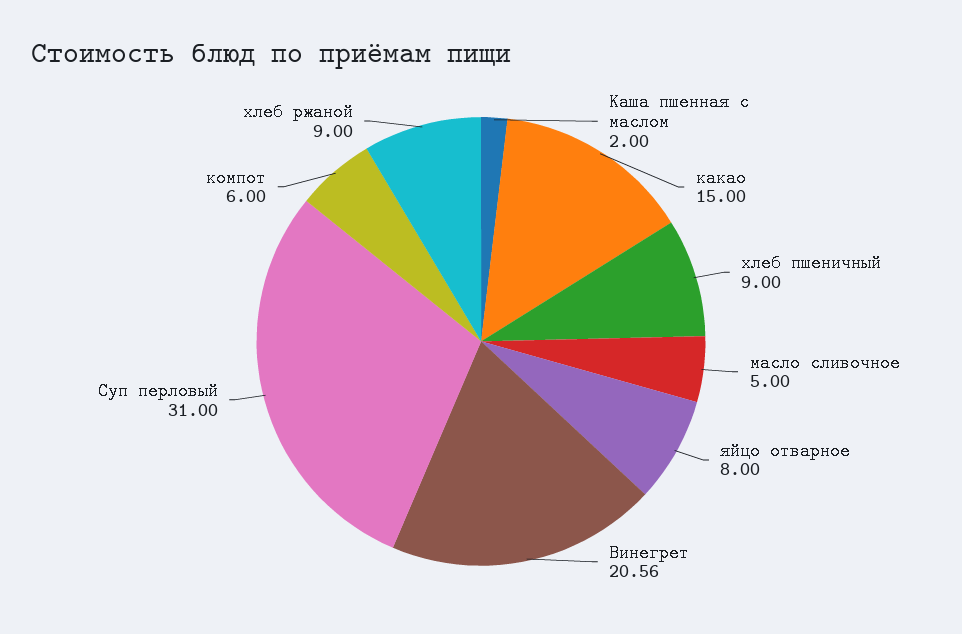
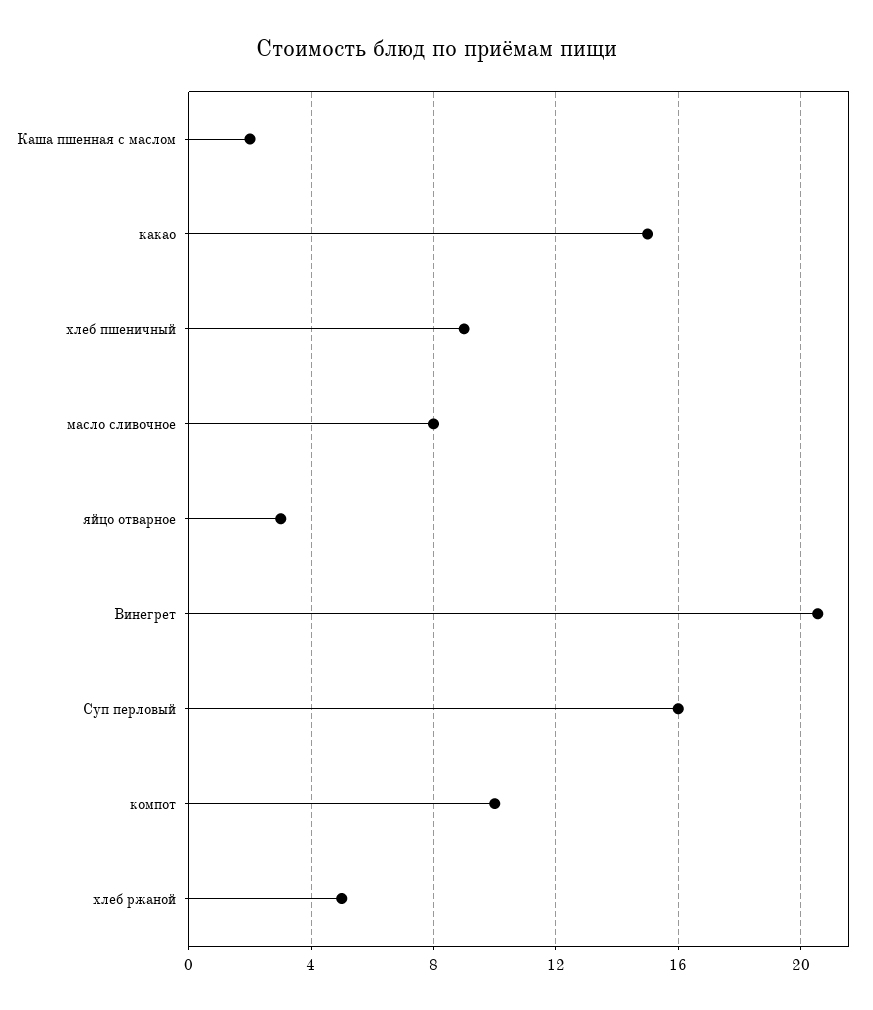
  {
    "Каша пшенная с маслом": 2,
    "какао": 15,
    "хлеб пшеничный": 9,
-   "масло сливочное": 5,
+   "масло сливочное": 8,
-   "яйцо отварное": 8,
+   "яйцо отварное": 3,
    "Винегрет": 20.56,
-   "Суп перловый": 31,
+   "Суп перловый": 16,
-   "компот": 6,
+   "компот": 10,
-   "хлеб ржаной": 9
+   "хлеб ржаной": 5
  }

